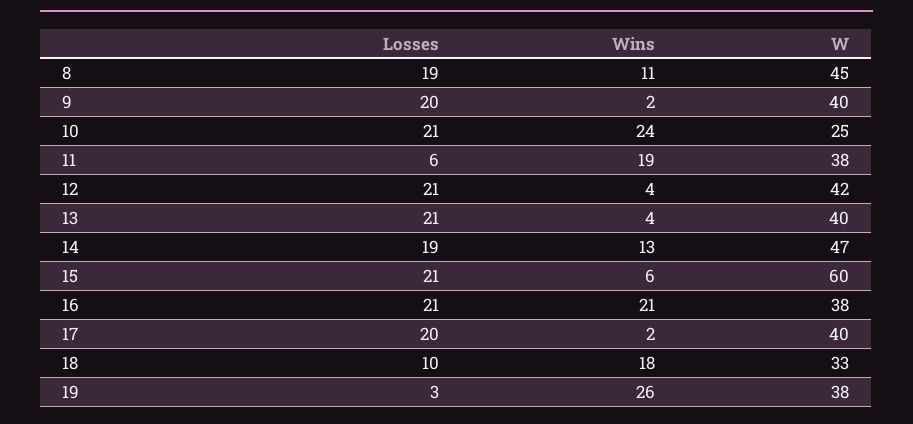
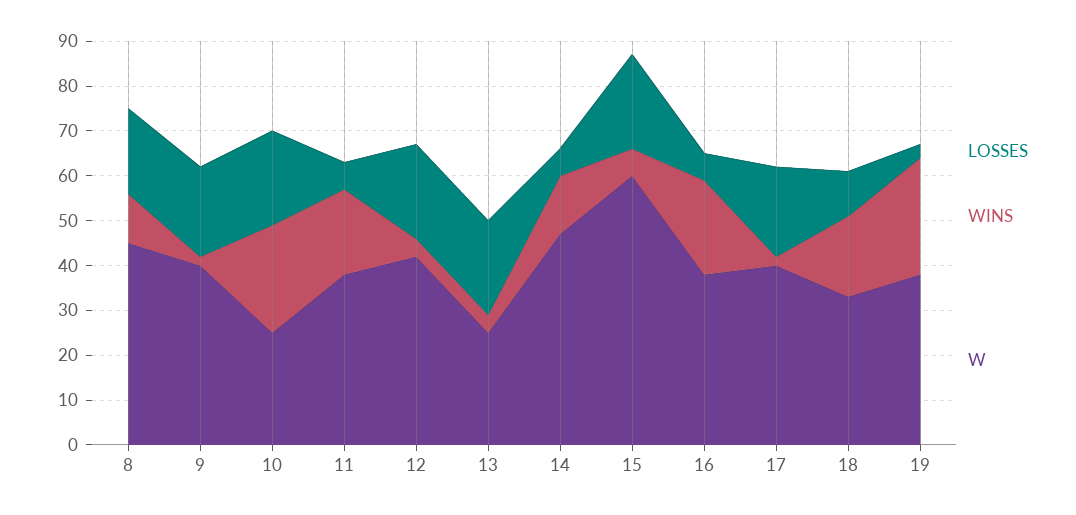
  {
    "Losses": {
      "8": 19,
      "9": 20,
      "10": 21,
      "11": 6,
      "12": 21,
      "13": 21,
-     "14": 19,
+     "14": 5,
      "15": 21,
-     "16": 21,
+     "16": 5,
      "17": 20,
      "18": 10,
      "19": 3
    },
    "Wins": {
      "8": 11,
      "9": 2,
      "10": 24,
      "11": 19,
      "12": 4,
      "13": 4,
      "14": 13,
      "15": 6,
      "16": 21,
      "17": 2,
      "18": 18,
      "19": 26
    },
    "W": {
      "8": 45,
      "9": 40,
      "10": 25,
      "11": 38,
      "12": 42,
-     "13": 40,
+     "13": 25,
      "14": 47,
      "15": 60,
      "16": 38,
      "17": 40,
      "18": 33,
      "19": 38
    }
  }

